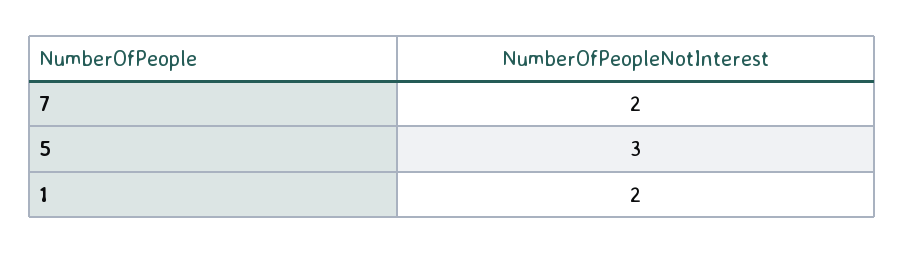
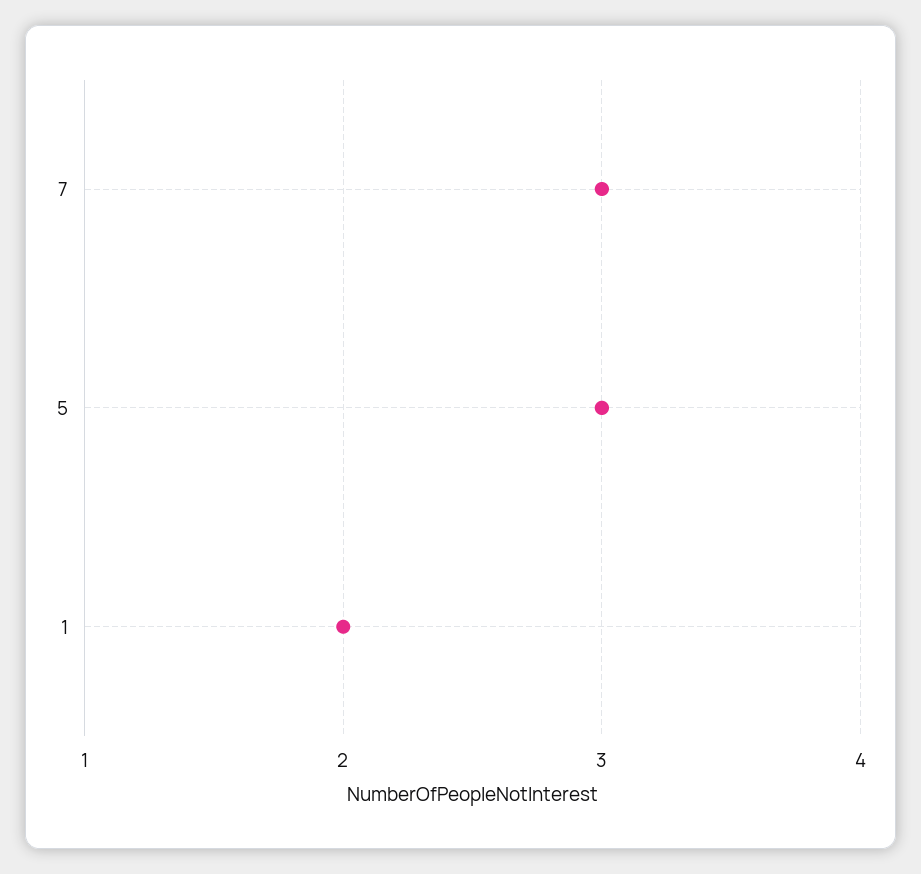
  {
-   "7": 2,
+   "7": 3,
    "5": 3,
    "1": 2
  }

